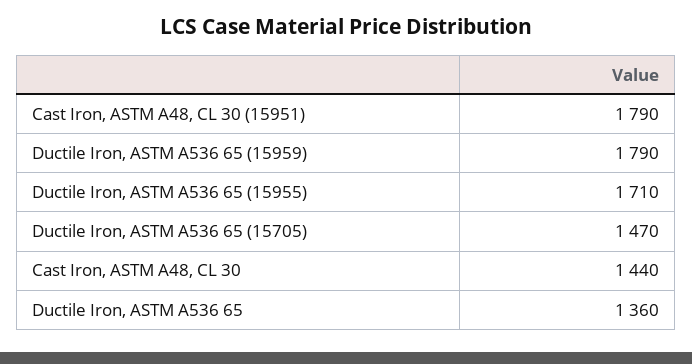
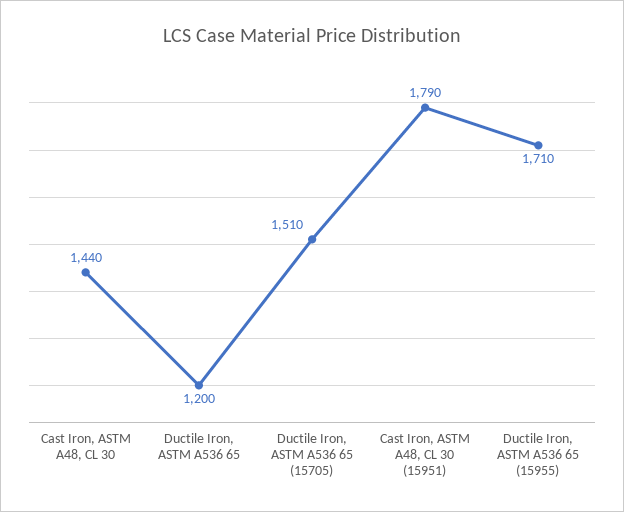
  {
    "Cast Iron, ASTM A48, CL 30 (15951)": 1790,
-   "Ductile Iron, ASTM A536 65 (15959)": 1790,
    "Ductile Iron, ASTM A536 65 (15955)": 1710,
-   "Ductile Iron, ASTM A536 65 (15705)": 1470,
+   "Ductile Iron, ASTM A536 65 (15705)": 1510,
    "Cast Iron, ASTM A48, CL 30": 1440,
-   "Ductile Iron, ASTM A536 65": 1360
+   "Ductile Iron, ASTM A536 65": 1200
  }

